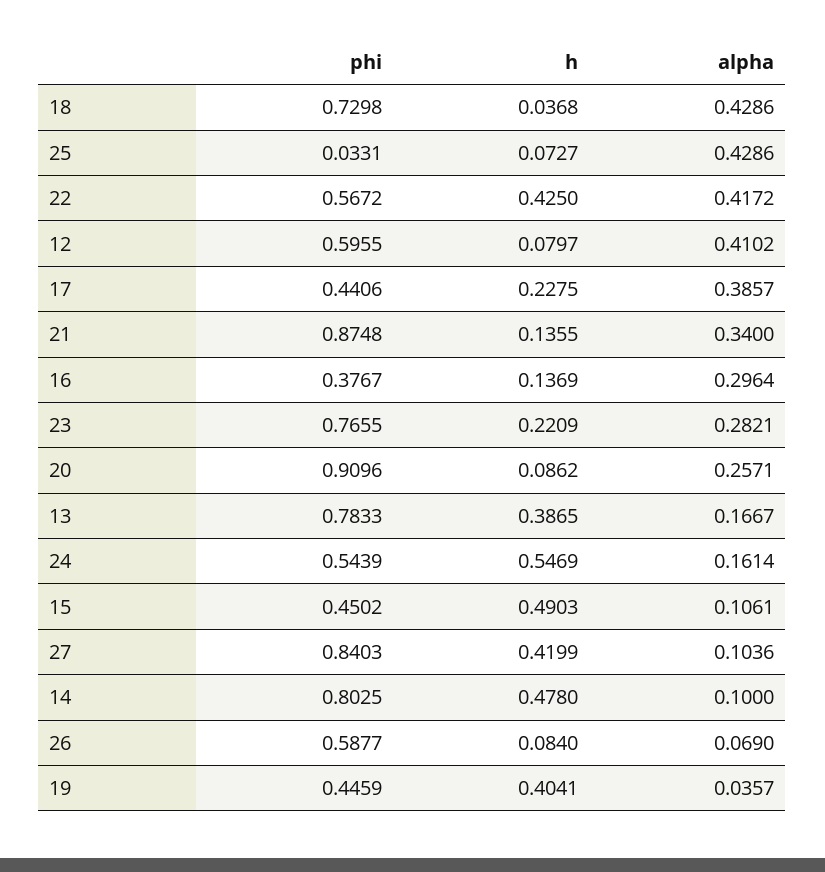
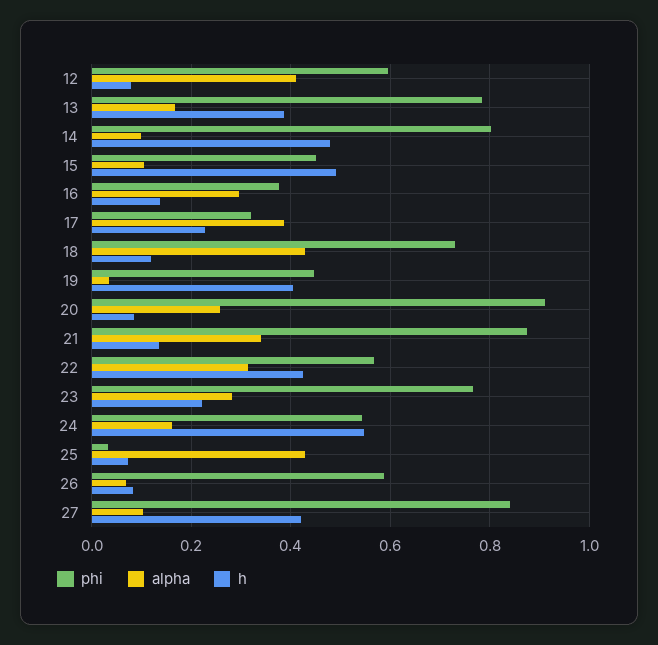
  {
    "phi": {
      "18": 0.7298,
      "25": 0.0331,
      "22": 0.5672,
      "12": 0.5955,
-     "17": 0.4406,
+     "17": 0.32,
      "21": 0.8748,
      "16": 0.3767,
      "23": 0.7655,
      "20": 0.9096,
      "13": 0.7833,
      "24": 0.5439,
      "15": 0.4502,
      "27": 0.8403,
      "14": 0.8025,
      "26": 0.5877,
      "19": 0.4459
    },
    "h": {
-     "18": 0.0368,
+     "18": 0.12,
      "25": 0.0727,
      "22": 0.425,
      "12": 0.0797,
      "17": 0.2275,
      "21": 0.1355,
      "16": 0.1369,
      "23": 0.2209,
      "20": 0.0862,
      "13": 0.3865,
      "24": 0.5469,
      "15": 0.4903,
      "27": 0.4199,
      "14": 0.478,
      "26": 0.084,
      "19": 0.4041
    },
    "alpha": {
      "18": 0.4286,
      "25": 0.4286,
-     "22": 0.4172,
+     "22": 0.32,
      "12": 0.4102,
      "17": 0.3857,
      "21": 0.34,
      "16": 0.2964,
      "23": 0.2821,
      "20": 0.2571,
      "13": 0.1667,
      "24": 0.1614,
      "15": 0.1061,
      "27": 0.1036,
      "14": 0.1,
      "26": 0.069,
      "19": 0.0357
    }
  }

